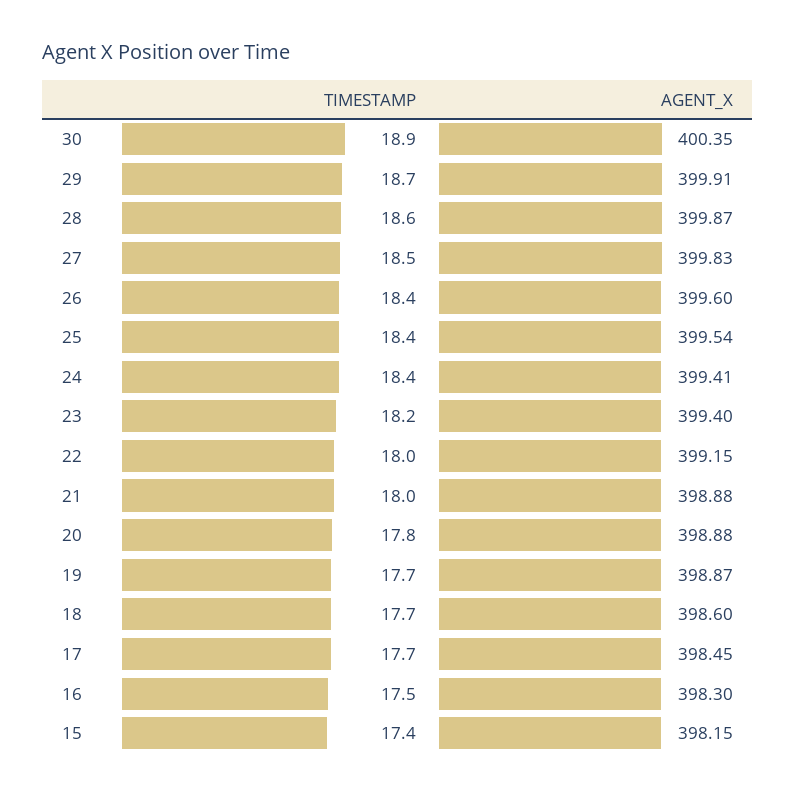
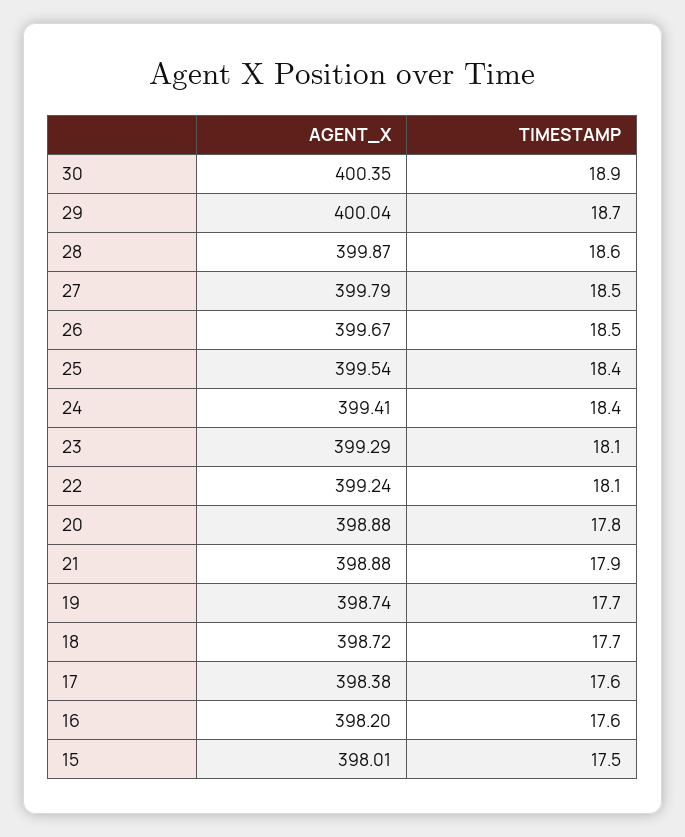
  {
    "TIMESTAMP": {
      "30": 18.9,
      "29": 18.7,
      "28": 18.6,
      "27": 18.5,
-     "26": 18.4,
+     "26": 18.5,
      "25": 18.4,
      "24": 18.4,
-     "23": 18.2,
+     "23": 18.1,
-     "22": 18,
+     "22": 18.1,
-     "21": 18,
+     "21": 17.9,
      "20": 17.8,
      "19": 17.7,
      "18": 17.7,
-     "17": 17.7,
+     "17": 17.6,
-     "16": 17.5,
+     "16": 17.6,
-     "15": 17.4
+     "15": 17.5
    },
    "AGENT_X": {
      "30": 400.35,
-     "29": 399.91,
+     "29": 400.04,
      "28": 399.87,
-     "27": 399.83,
+     "27": 399.79,
-     "26": 399.6,
+     "26": 399.67,
      "25": 399.54,
      "24": 399.41,
-     "23": 399.4,
+     "23": 399.29,
-     "22": 399.15,
+     "22": 399.24,
      "21": 398.88,
      "20": 398.88,
-     "19": 398.87,
+     "19": 398.74,
-     "18": 398.6,
+     "18": 398.72,
-     "17": 398.45,
+     "17": 398.38,
-     "16": 398.3,
+     "16": 398.2,
-     "15": 398.15
+     "15": 398.01
    }
  }

